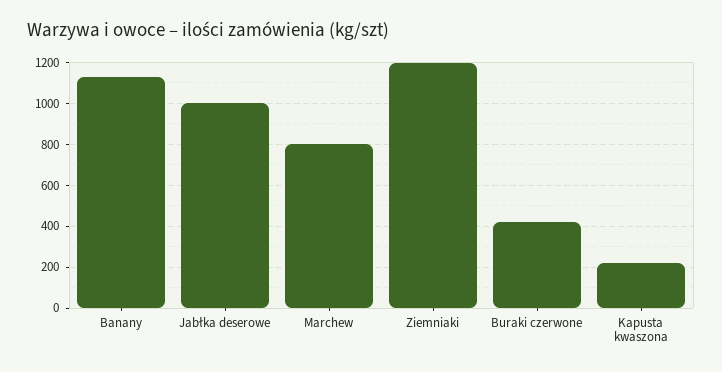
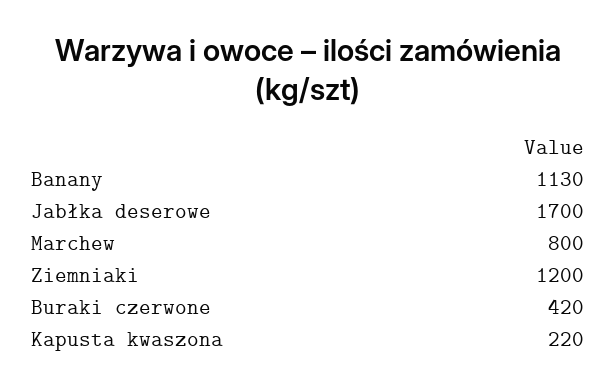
  {
    "Banany": 1130,
-   "Jabłka deserowe": 1000,
+   "Jabłka deserowe": 1700,
    "Marchew": 800,
    "Ziemniaki": 1200,
    "Buraki czerwone": 420,
    "Kapusta kwaszona": 220
  }

